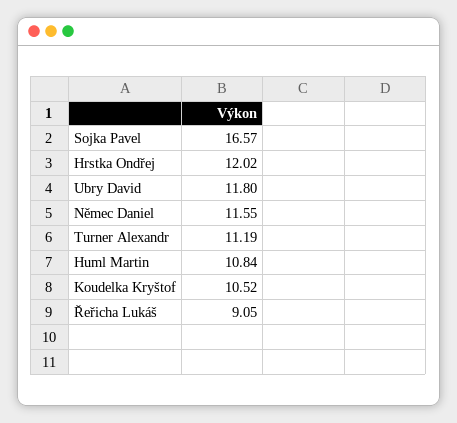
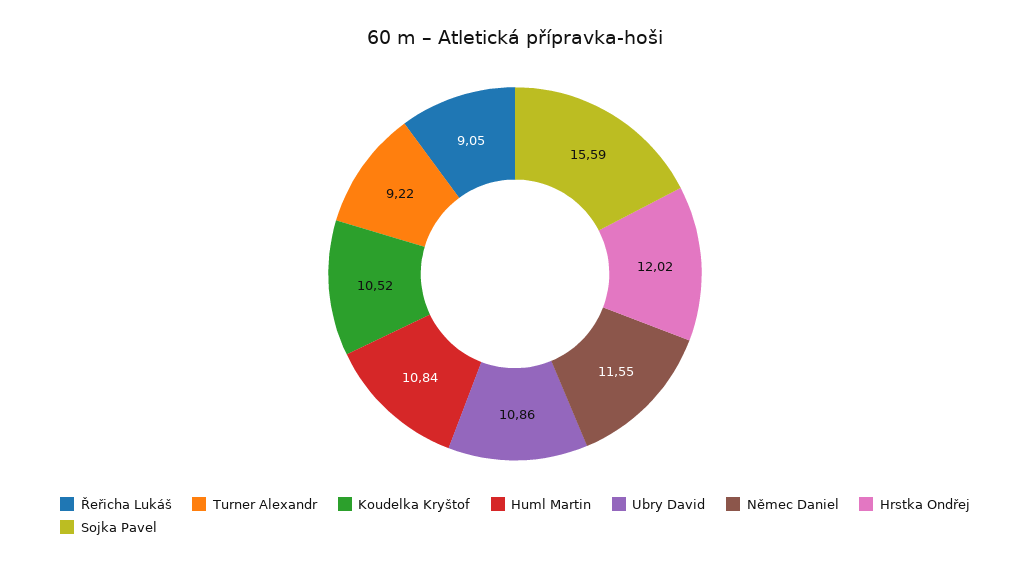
  {
-   "Sojka Pavel": 16.57,
+   "Sojka Pavel": 15.59,
    "Hrstka Ondřej": 12.02,
-   "Ubry David": 11.8,
+   "Ubry David": 10.86,
    "Němec Daniel": 11.55,
-   "Turner Alexandr": 11.19,
+   "Turner Alexandr": 9.22,
    "Huml Martin": 10.84,
    "Koudelka Kryštof": 10.52,
    "Řeřicha Lukáš": 9.05
  }

